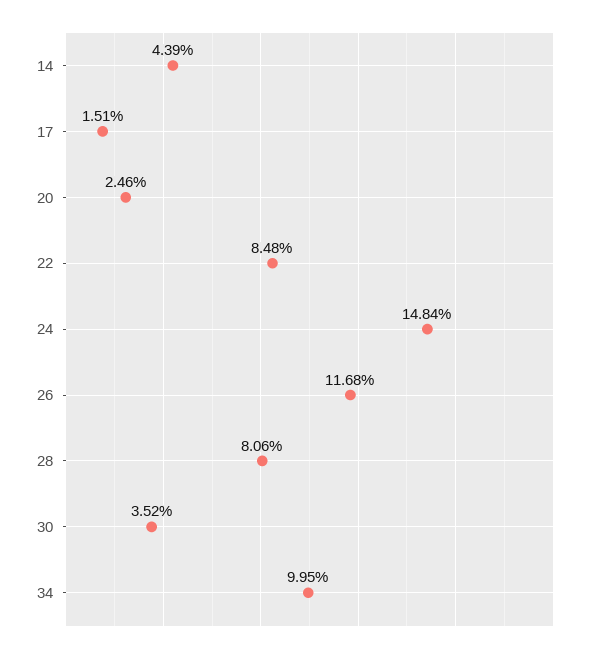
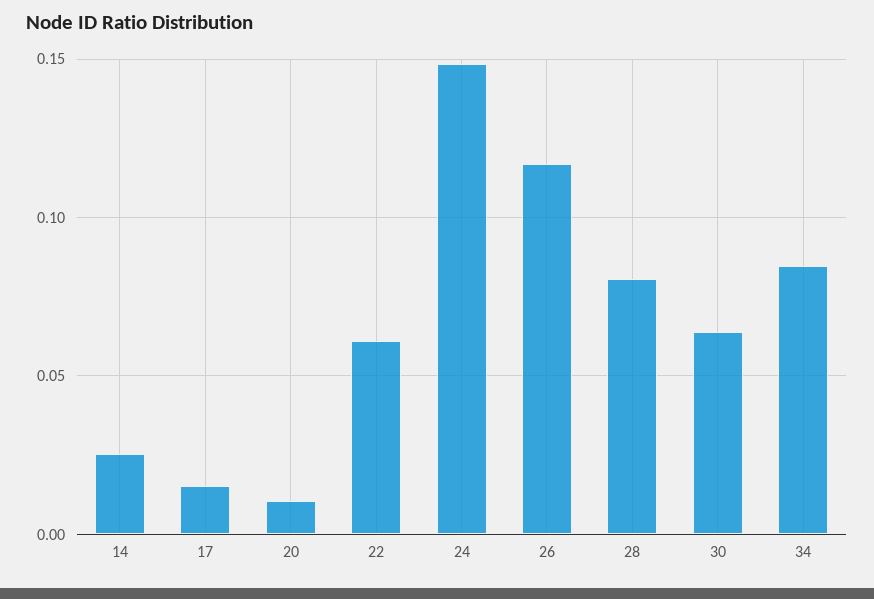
  {
-   "14": 0.0439,
+   "14": 0.025,
    "17": 0.0151,
-   "20": 0.0246,
+   "20": 0.01,
-   "22": 0.0848,
+   "22": 0.06,
    "24": 0.1484,
    "26": 0.1168,
    "28": 0.0806,
-   "30": 0.0352,
+   "30": 0.065,
-   "34": 0.0995
+   "34": 0.085
  }

